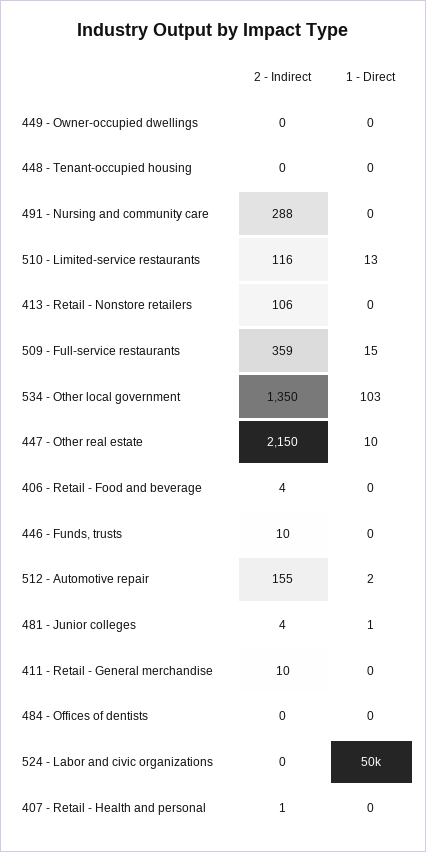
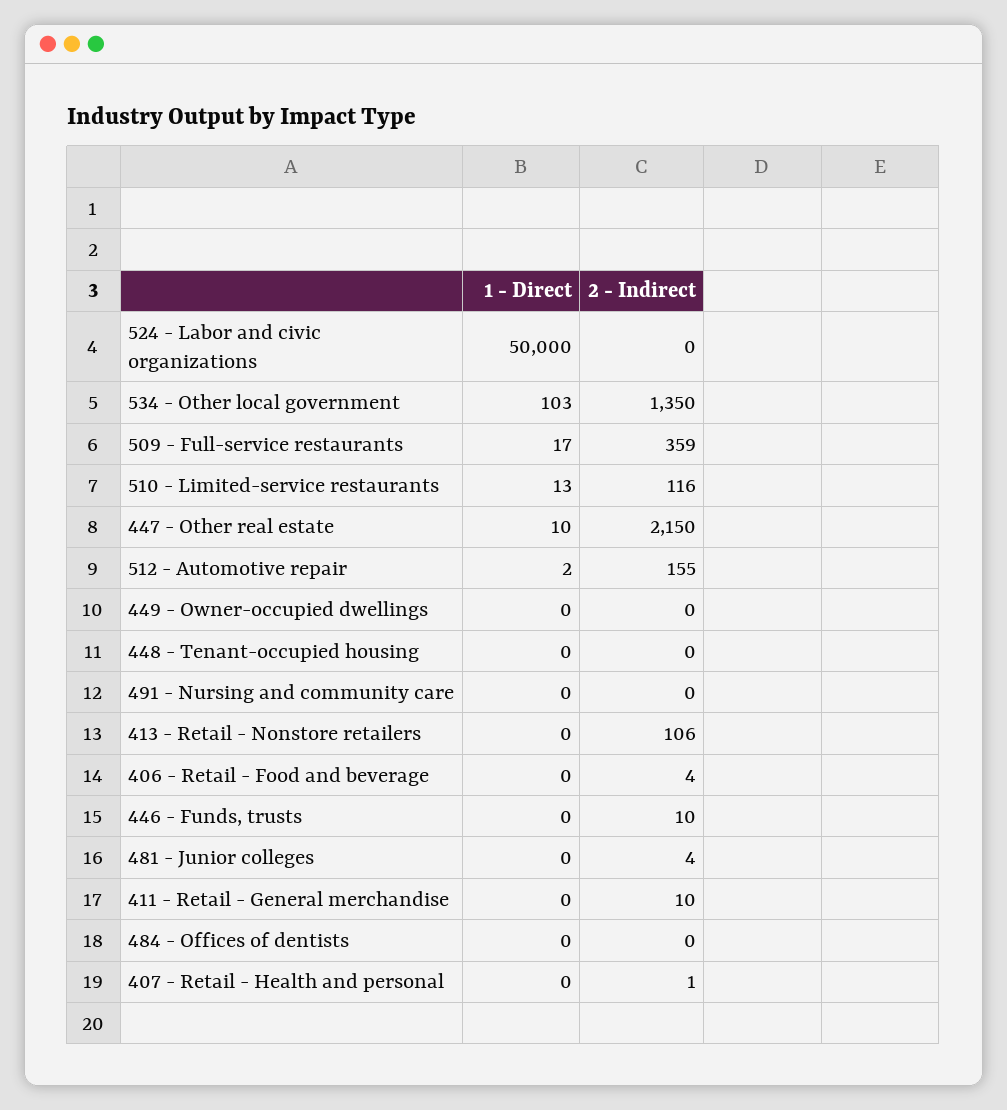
  {
    "2 - Indirect": {
      "449 - Owner-occupied dwellings": 0,
      "448 - Tenant-occupied housing": 0,
-     "491 - Nursing and community care": 288,
+     "491 - Nursing and community care": 0,
      "510 - Limited-service restaurants": 116,
      "413 - Retail - Nonstore retailers": 106,
      "509 - Full-service restaurants": 359,
      "534 - Other local government": 1350,
      "447 - Other real estate": 2150,
      "406 - Retail - Food and beverage": 4,
      "446 - Funds, trusts": 10,
      "512 - Automotive repair": 155,
      "481 - Junior colleges": 4,
      "411 - Retail - General merchandise": 10,
      "484 - Offices of dentists": 0,
      "524 - Labor and civic organizations": 0,
      "407 - Retail - Health and personal": 1
    },
    "1 - Direct": {
      "449 - Owner-occupied dwellings": 0,
      "448 - Tenant-occupied housing": 0,
      "491 - Nursing and community care": 0,
      "510 - Limited-service restaurants": 13,
      "413 - Retail - Nonstore retailers": 0,
-     "509 - Full-service restaurants": 15,
+     "509 - Full-service restaurants": 17,
      "534 - Other local government": 103,
      "447 - Other real estate": 10,
      "406 - Retail - Food and beverage": 0,
      "446 - Funds, trusts": 0,
      "512 - Automotive repair": 2,
-     "481 - Junior colleges": 1,
+     "481 - Junior colleges": 0,
      "411 - Retail - General merchandise": 0,
      "484 - Offices of dentists": 0,
      "524 - Labor and civic organizations": 50000,
      "407 - Retail - Health and personal": 0
    }
  }

